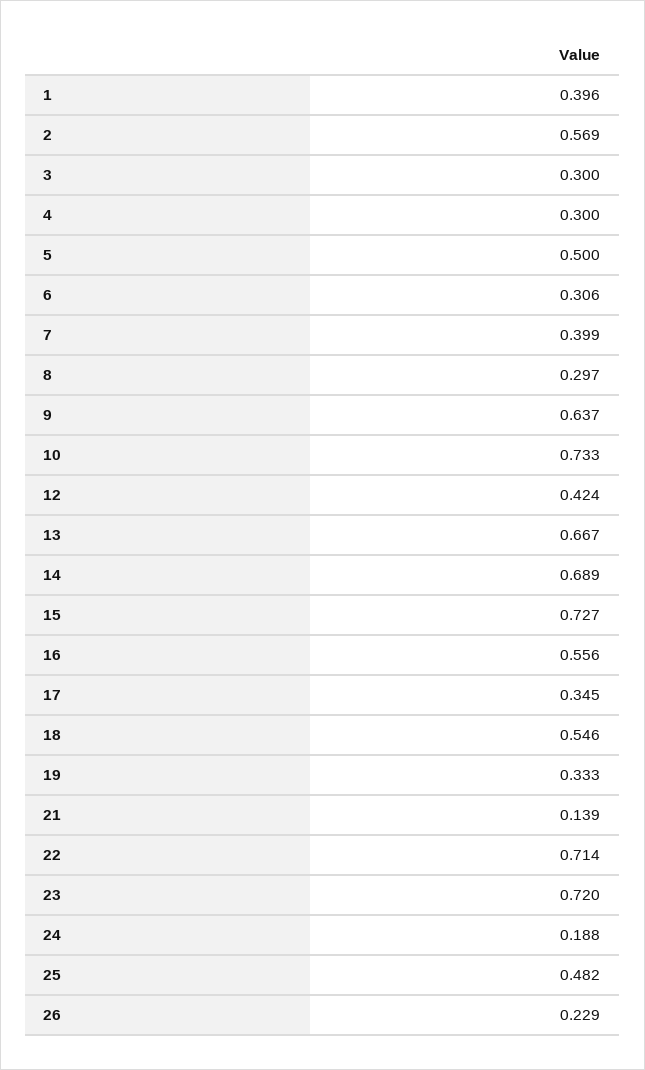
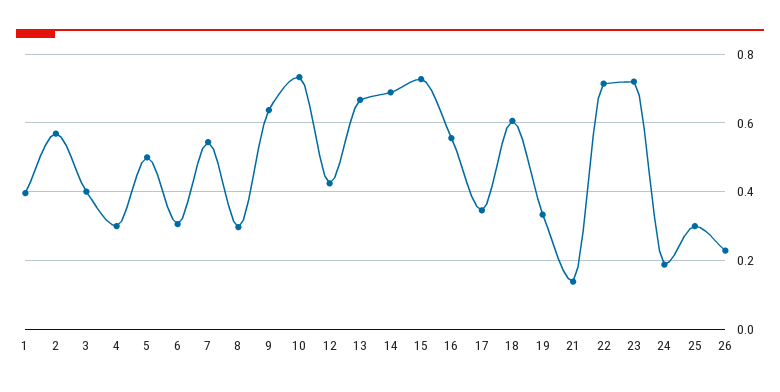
  {
    "1": 0.396,
    "2": 0.569,
-   "3": 0.3,
+   "3": 0.4,
    "4": 0.3,
    "5": 0.5,
    "6": 0.306,
-   "7": 0.399,
+   "7": 0.54,
    "8": 0.297,
    "9": 0.637,
    "10": 0.733,
    "12": 0.424,
    "13": 0.667,
    "14": 0.689,
    "15": 0.727,
    "16": 0.556,
    "17": 0.345,
-   "18": 0.546,
+   "18": 0.6,
    "19": 0.333,
    "21": 0.139,
    "22": 0.714,
    "23": 0.72,
    "24": 0.188,
-   "25": 0.482,
+   "25": 0.3,
    "26": 0.229
  }

